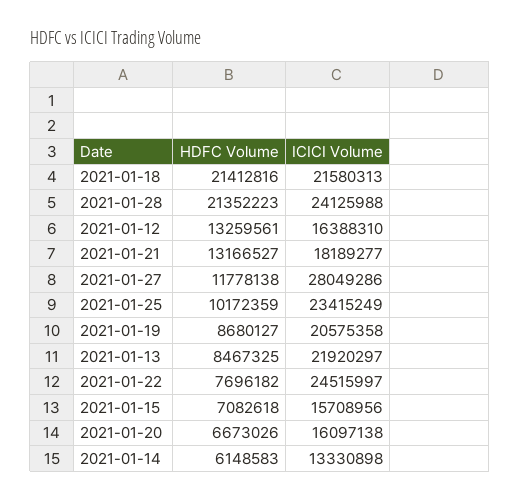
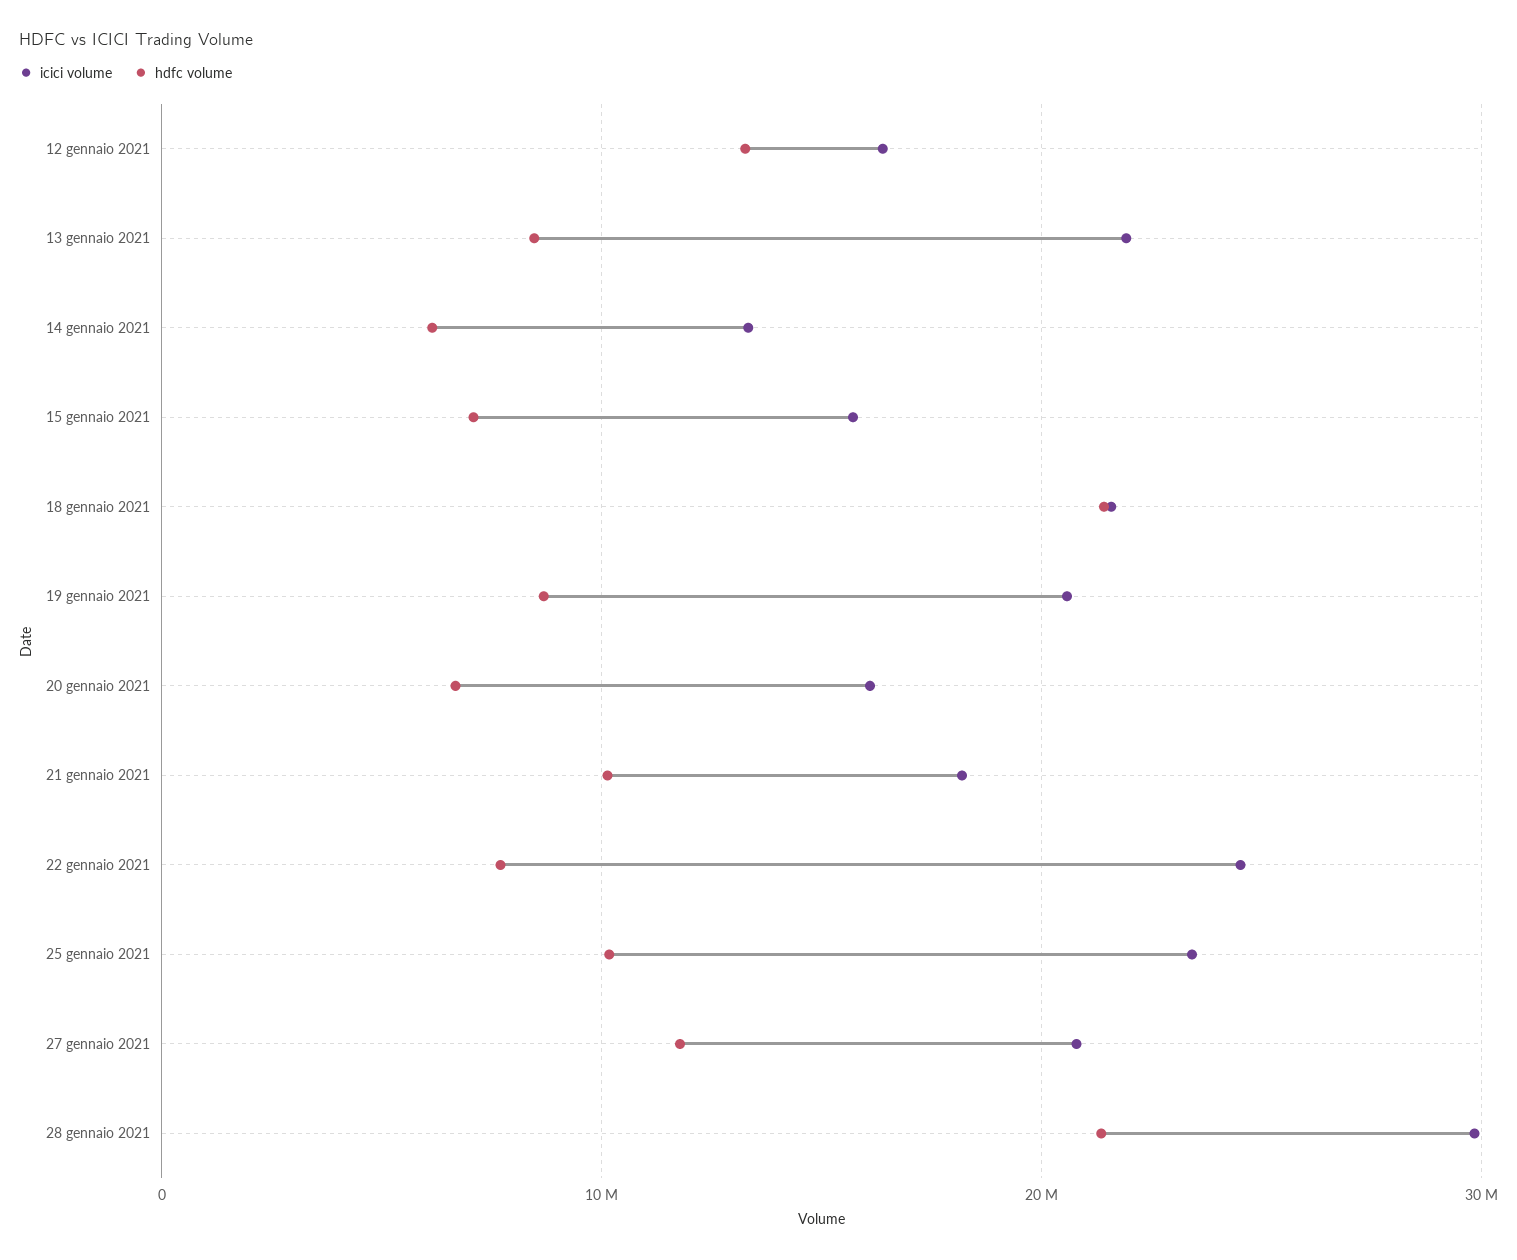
  {
    "HDFC Volume": {
      "2021-01-18": 21412816,
      "2021-01-28": 21352223,
      "2021-01-12": 13259561,
-     "2021-01-21": 13166527,
+     "2021-01-21": 10000000,
      "2021-01-27": 11778138,
      "2021-01-25": 10172359,
      "2021-01-19": 8680127,
      "2021-01-13": 8467325,
      "2021-01-22": 7696182,
      "2021-01-15": 7082618,
      "2021-01-20": 6673026,
      "2021-01-14": 6148583
    },
    "ICICI Volume": {
      "2021-01-18": 21580313,
-     "2021-01-28": 24125988,
+     "2021-01-28": 30000000,
      "2021-01-12": 16388310,
      "2021-01-21": 18189277,
-     "2021-01-27": 28049286,
+     "2021-01-27": 21000000,
      "2021-01-25": 23415249,
      "2021-01-19": 20575358,
      "2021-01-13": 21920297,
      "2021-01-22": 24515997,
      "2021-01-15": 15708956,
      "2021-01-20": 16097138,
      "2021-01-14": 13330898
    }
  }

